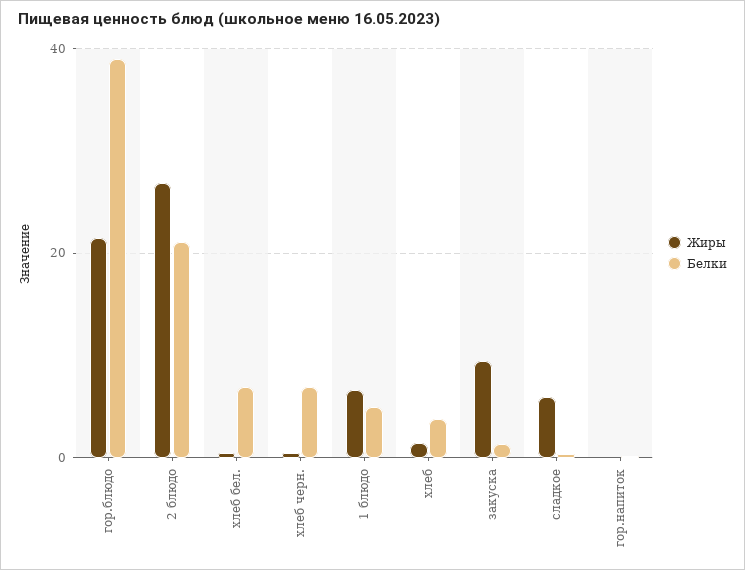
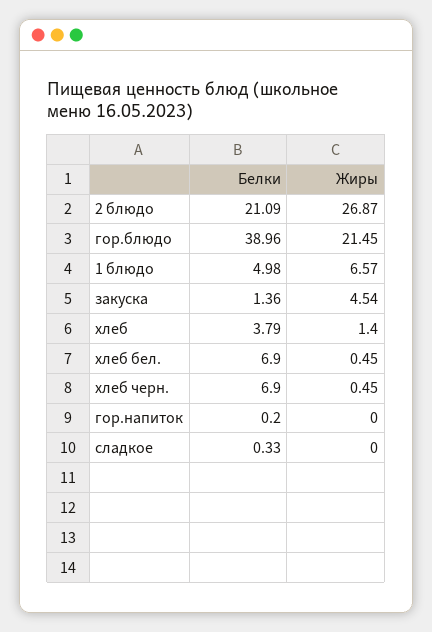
  {
    "Жиры": {
      "гор.блюдо": 21.45,
      "2 блюдо": 26.87,
      "хлеб бел.": 0.45,
      "хлеб черн.": 0.45,
      "1 блюдо": 6.57,
      "хлеб": 1.4,
-     "закуска": 10,
+     "закуска": 4.54,
-     "сладкое": 6,
+     "сладкое": 0,
      "гор.напиток": 0
    },
    "Белки": {
      "гор.блюдо": 38.96,
      "2 блюдо": 21.09,
      "хлеб бел.": 6.9,
      "хлеб черн.": 6.9,
      "1 блюдо": 4.98,
      "хлеб": 3.79,
      "закуска": 1.36,
      "сладкое": 0.33,
      "гор.напиток": 0.2
    }
  }

